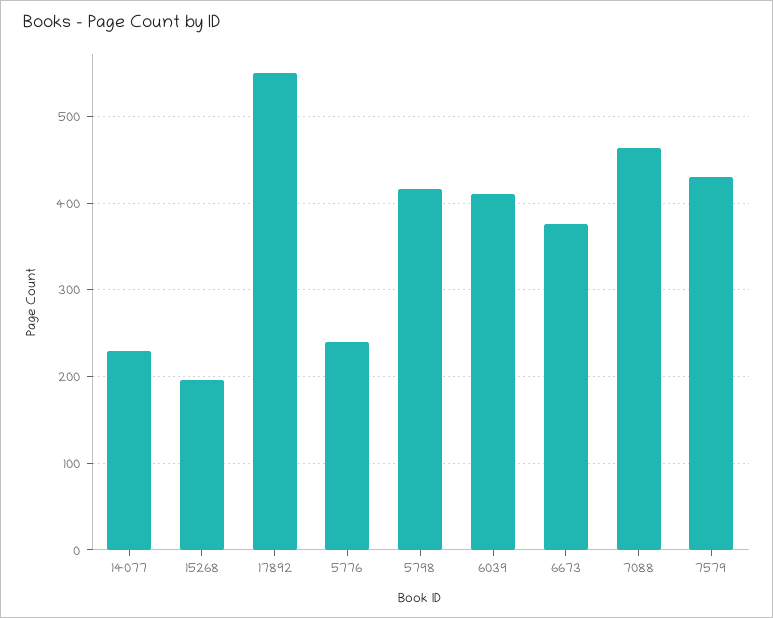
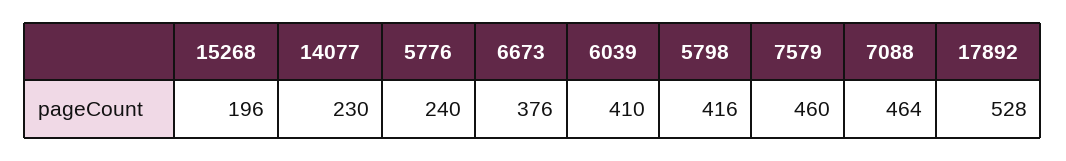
  {
    "14077": 230,
    "15268": 196,
-   "17892": 550,
+   "17892": 528,
    "5776": 240,
    "5798": 416,
    "6039": 410,
    "6673": 376,
    "7088": 464,
-   "7579": 430
+   "7579": 460
  }

